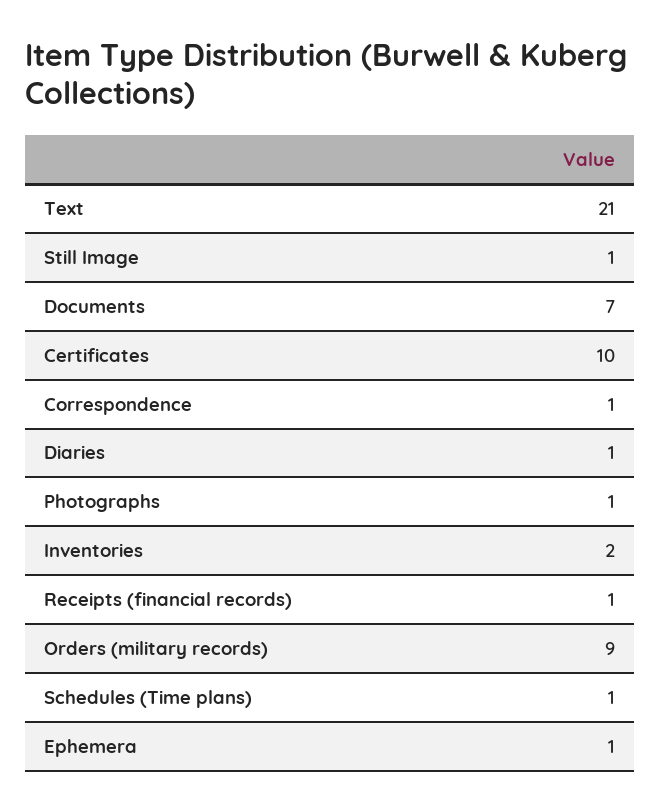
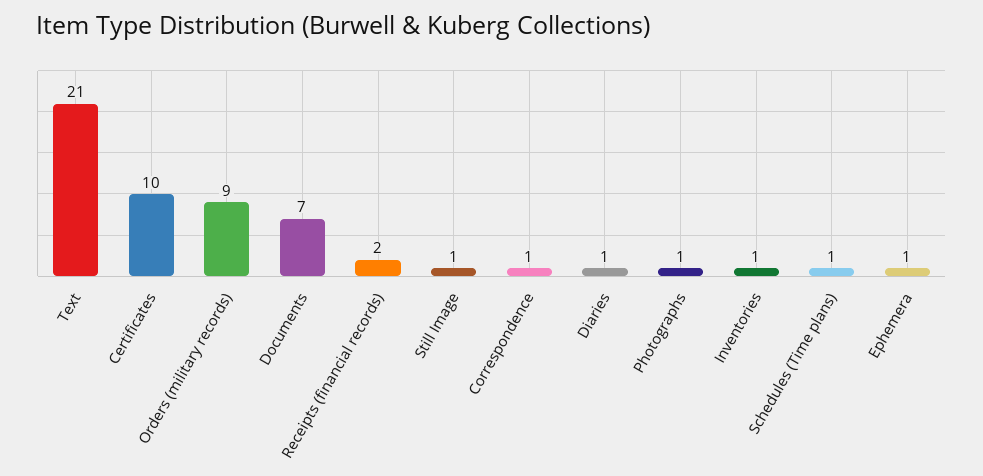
  {
    "Text": 21,
    "Still Image": 1,
    "Documents": 7,
    "Certificates": 10,
    "Correspondence": 1,
    "Diaries": 1,
    "Photographs": 1,
-   "Inventories": 2,
+   "Inventories": 1,
-   "Receipts (financial records)": 1,
+   "Receipts (financial records)": 2,
    "Orders (military records)": 9,
    "Schedules (Time plans)": 1,
    "Ephemera": 1
  }

